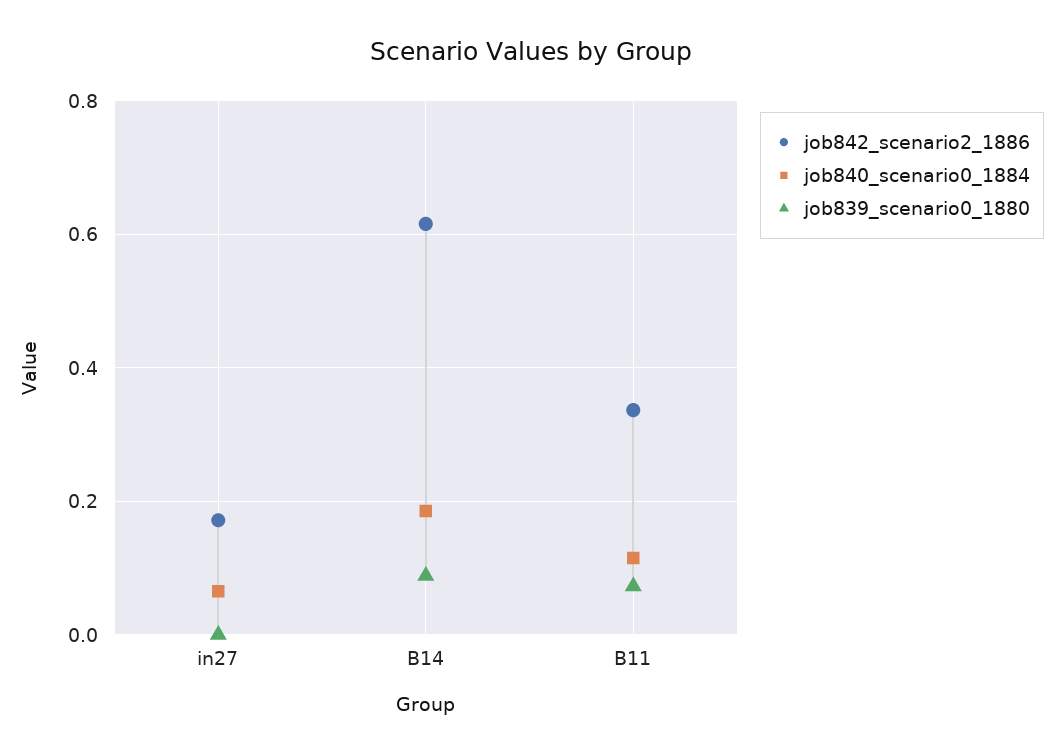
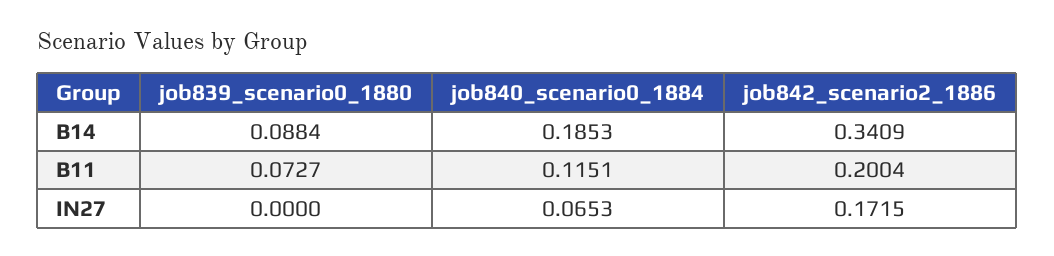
  {
    "job842_scenario2_1886": {
      "in27": 0.1715,
-     "B14": 0.62,
+     "B14": 0.3409,
-     "B11": 0.34
+     "B11": 0.2004
    },
    "job840_scenario0_1884": {
      "in27": 0.0653,
      "B14": 0.1853,
      "B11": 0.1151
    },
    "job839_scenario0_1880": {
      "in27": 0,
      "B14": 0.0884,
      "B11": 0.0727
    }
  }

